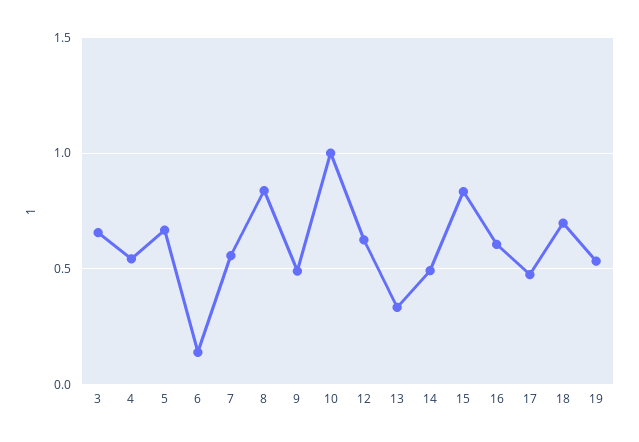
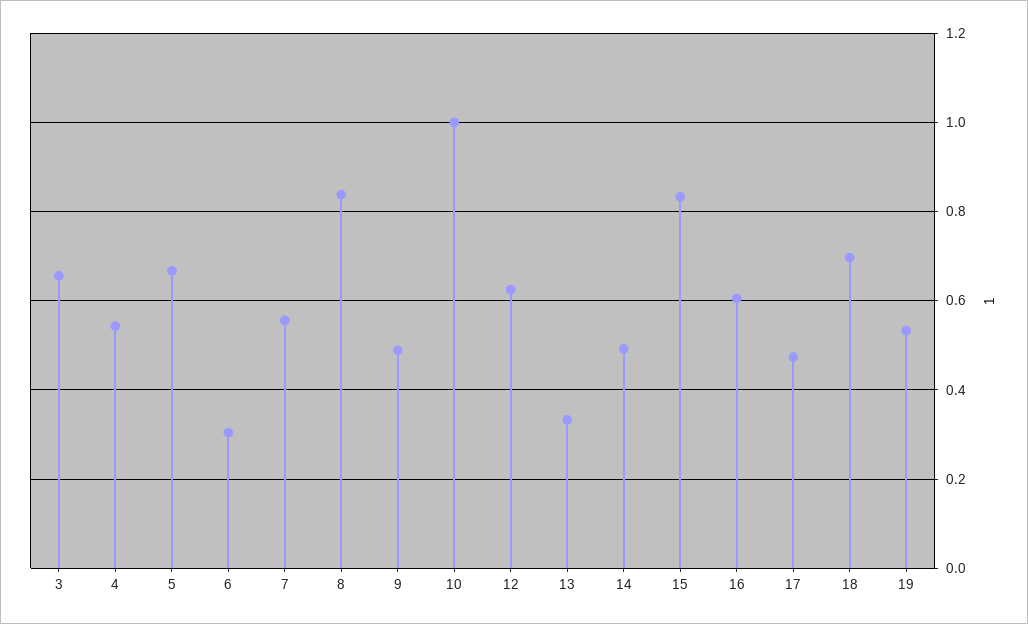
  {
    "3": 0.66,
    "4": 0.54,
    "5": 0.66,
-   "6": 0.15,
+   "6": 0.3,
    "7": 0.56,
    "8": 0.84,
    "9": 0.48,
    "10": 1,
    "12": 0.62,
    "13": 0.34,
    "14": 0.5,
    "15": 0.84,
    "16": 0.6,
    "17": 0.48,
    "18": 0.7,
    "19": 0.54
  }

